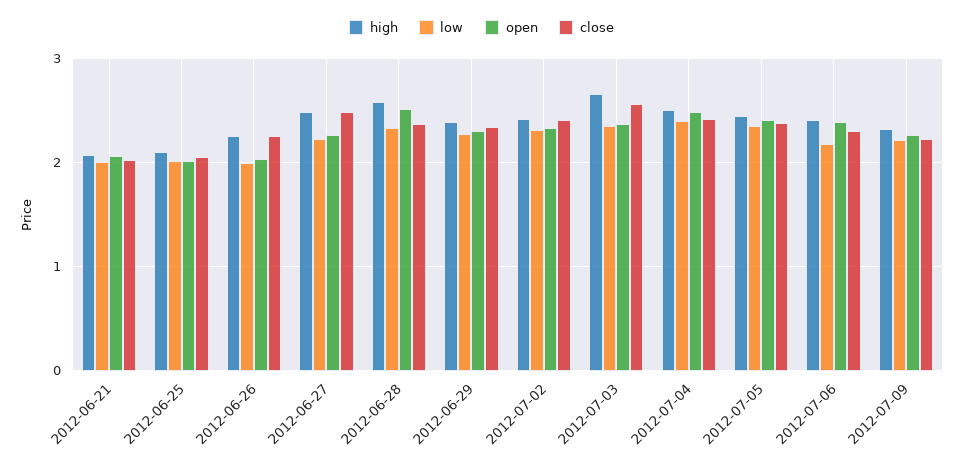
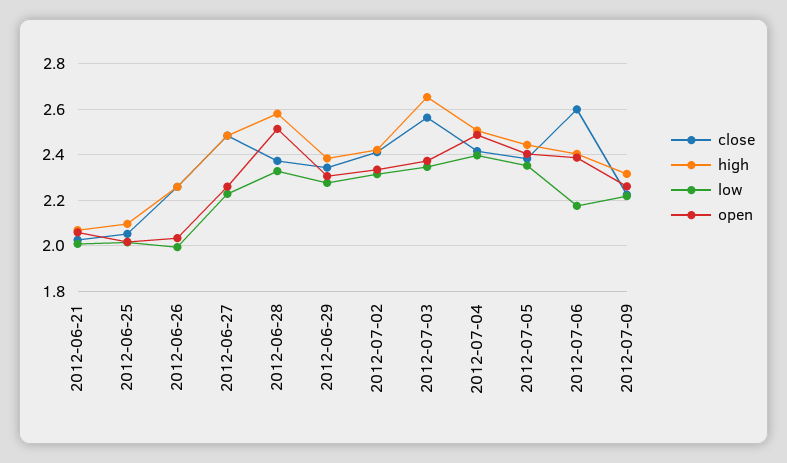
  {
    "high": {
      "2012-06-21": 2.05,
      "2012-06-25": 2.1,
      "2012-06-26": 2.25,
      "2012-06-27": 2.5,
      "2012-06-28": 2.6,
      "2012-06-29": 2.4,
      "2012-07-02": 2.4,
      "2012-07-03": 2.65,
      "2012-07-04": 2.5,
      "2012-07-05": 2.45,
      "2012-07-06": 2.4,
      "2012-07-09": 2.3
    },
    "low": {
      "2012-06-21": 2,
      "2012-06-25": 2,
      "2012-06-26": 2,
      "2012-06-27": 2.25,
      "2012-06-28": 2.35,
      "2012-06-29": 2.3,
      "2012-07-02": 2.3,
      "2012-07-03": 2.35,
      "2012-07-04": 2.4,
      "2012-07-05": 2.35,
      "2012-07-06": 2.2,
      "2012-07-09": 2.2
    },
    "open": {
      "2012-06-21": 2.05,
      "2012-06-25": 2,
      "2012-06-26": 2.05,
      "2012-06-27": 2.25,
      "2012-06-28": 2.5,
      "2012-06-29": 2.3,
      "2012-07-02": 2.35,
      "2012-07-03": 2.35,
      "2012-07-04": 2.5,
      "2012-07-05": 2.4,
      "2012-07-06": 2.4,
      "2012-07-09": 2.25
    },
    "close": {
      "2012-06-21": 2.05,
      "2012-06-25": 2.05,
      "2012-06-26": 2.25,
      "2012-06-27": 2.5,
      "2012-06-28": 2.35,
      "2012-06-29": 2.35,
      "2012-07-02": 2.4,
      "2012-07-03": 2.55,
      "2012-07-04": 2.4,
      "2012-07-05": 2.4,
-     "2012-07-06": 2.3,
+     "2012-07-06": 2.6,
      "2012-07-09": 2.25
    }
  }

